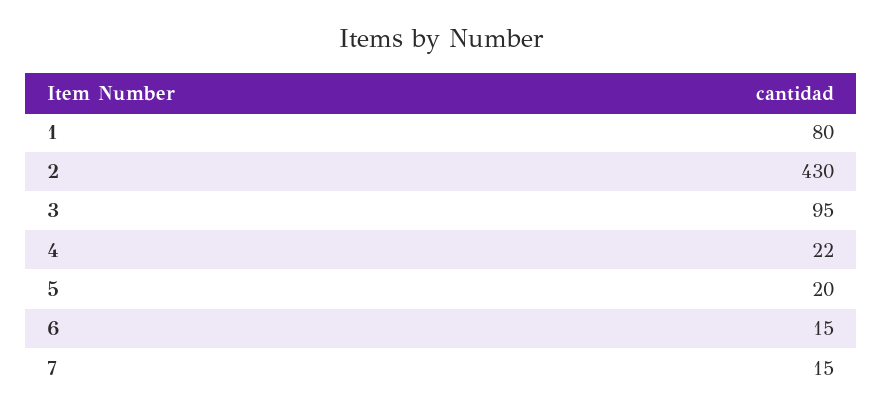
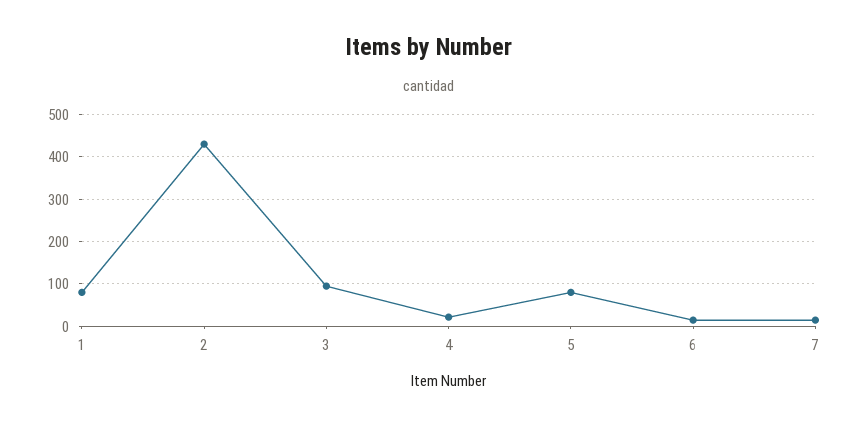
  {
    "1": 80,
    "2": 430,
    "3": 95,
    "4": 22,
-   "5": 20,
+   "5": 80,
    "6": 15,
    "7": 15
  }

